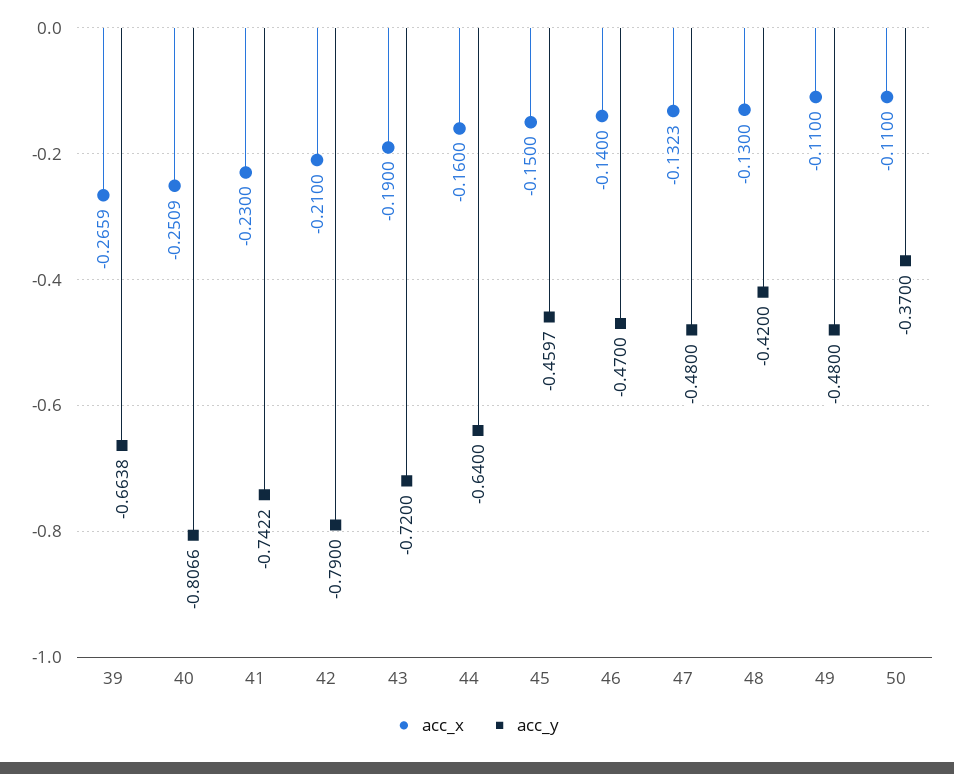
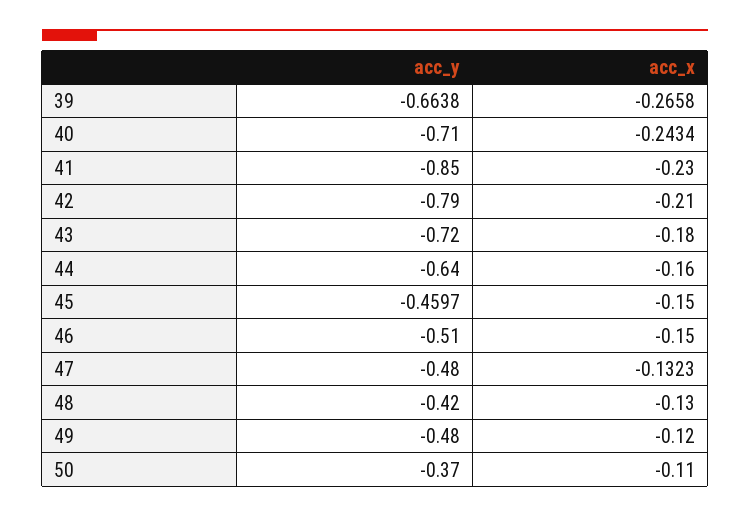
  {
    "acc_x": {
-     "39": -0.2659,
+     "39": -0.2658,
-     "40": -0.2509,
+     "40": -0.2434,
      "41": -0.23,
      "42": -0.21,
-     "43": -0.19,
+     "43": -0.18,
      "44": -0.16,
      "45": -0.15,
-     "46": -0.14,
+     "46": -0.15,
      "47": -0.1323,
      "48": -0.13,
-     "49": -0.11,
+     "49": -0.12,
      "50": -0.11
    },
    "acc_y": {
      "39": -0.6638,
-     "40": -0.8066,
+     "40": -0.71,
-     "41": -0.7422,
+     "41": -0.85,
      "42": -0.79,
      "43": -0.72,
      "44": -0.64,
      "45": -0.4597,
-     "46": -0.47,
+     "46": -0.51,
      "47": -0.48,
      "48": -0.42,
      "49": -0.48,
      "50": -0.37
    }
  }

